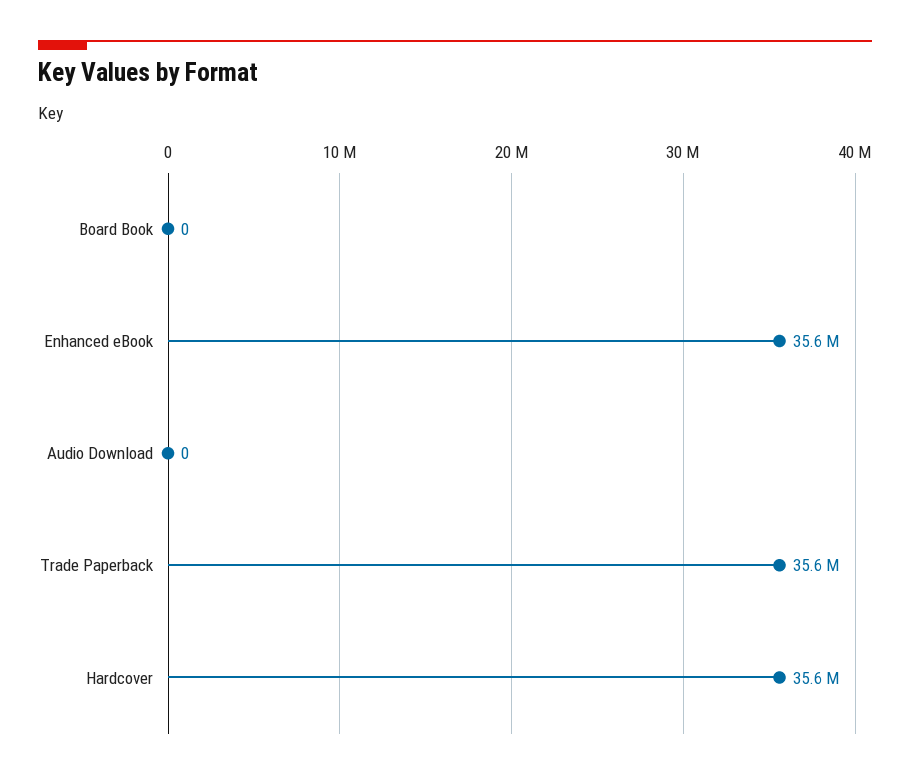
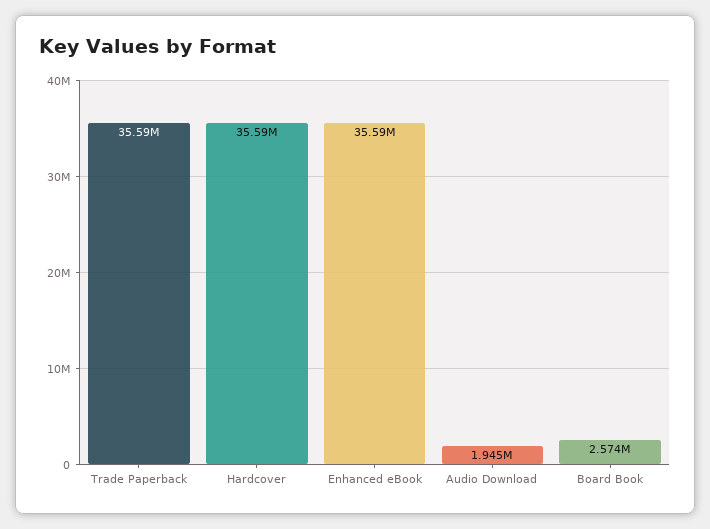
  {
-   "Board Book": 0,
+   "Board Book": 2574000,
    "Enhanced eBook": 35590000,
-   "Audio Download": 0,
+   "Audio Download": 1945000,
    "Trade Paperback": 35590000,
    "Hardcover": 35590000
  }

